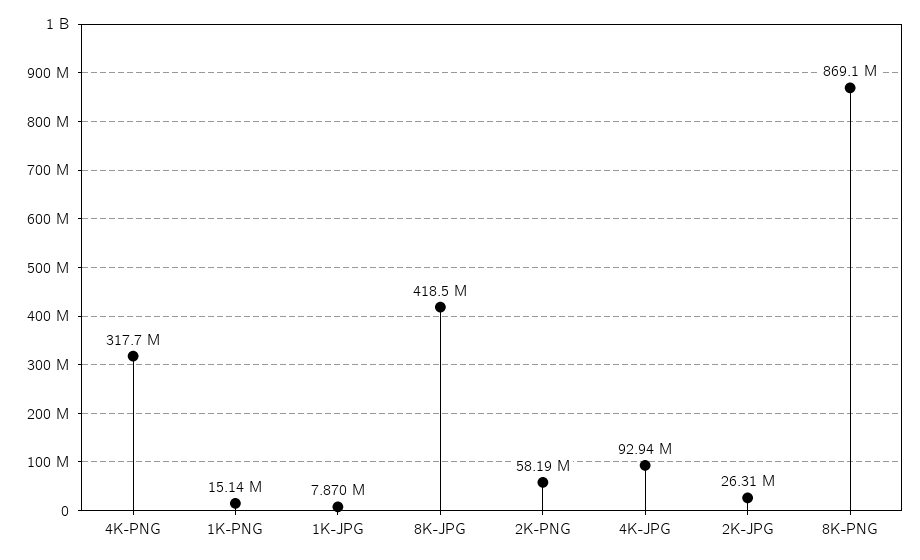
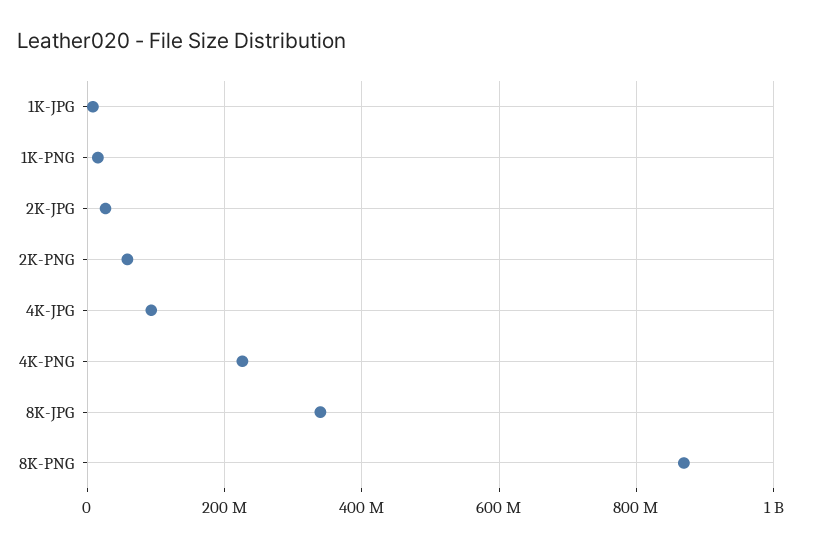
  {
-   "4K-PNG": 317700000,
+   "4K-PNG": 220000000,
    "1K-PNG": 15140000,
    "1K-JPG": 7870000,
-   "8K-JPG": 418500000,
+   "8K-JPG": 340000000,
    "2K-PNG": 58190000,
    "4K-JPG": 92940000,
    "2K-JPG": 26310000,
    "8K-PNG": 869100000
  }

